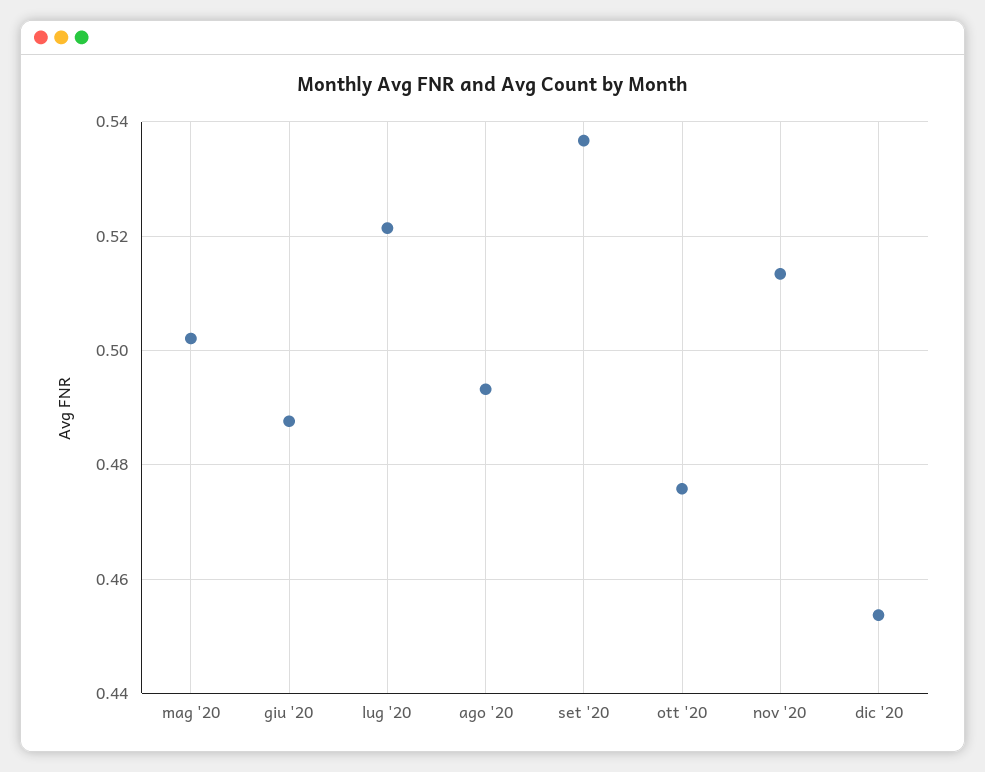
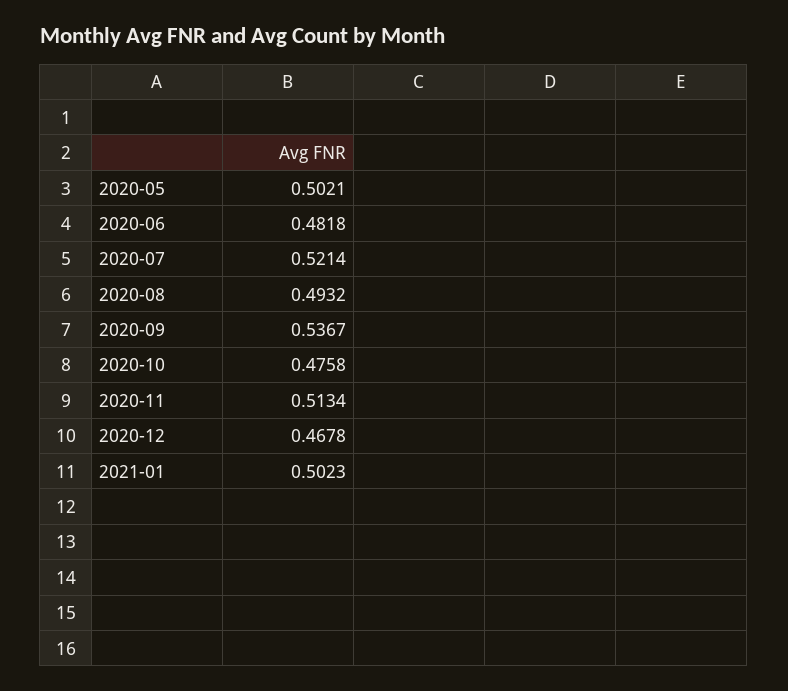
  {
    "mag '20": 0.5021,
-   "giu '20": 0.488,
+   "giu '20": 0.4818,
    "lug '20": 0.5214,
    "ago '20": 0.4932,
    "set '20": 0.5367,
    "ott '20": 0.4758,
    "nov '20": 0.5134,
-   "dic '20": 0.454
+   "dic '20": 0.4678,
+   "2021-01": 0.5023
  }

